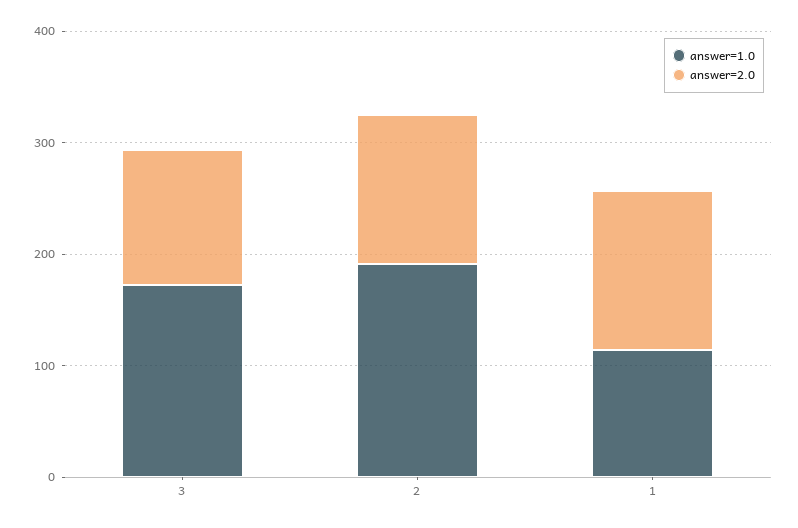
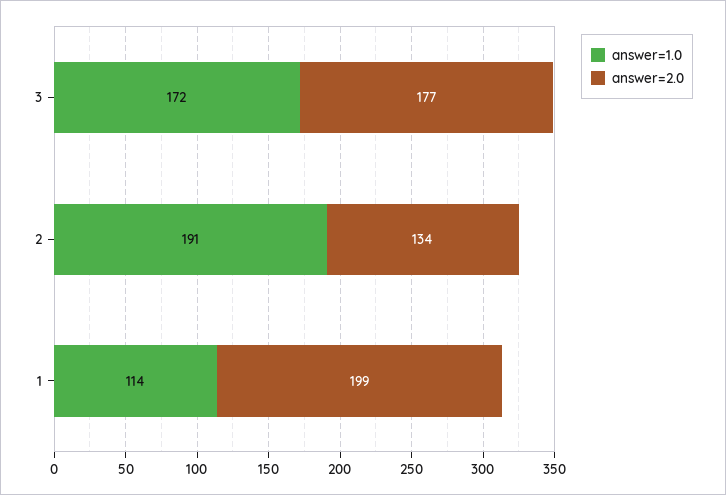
  {
    "answer=1.0": {
      "3": 172,
      "2": 191,
      "1": 114
    },
    "answer=2.0": {
-     "3": 120,
+     "3": 177,
      "2": 134,
-     "1": 140
+     "1": 199
    }
  }

